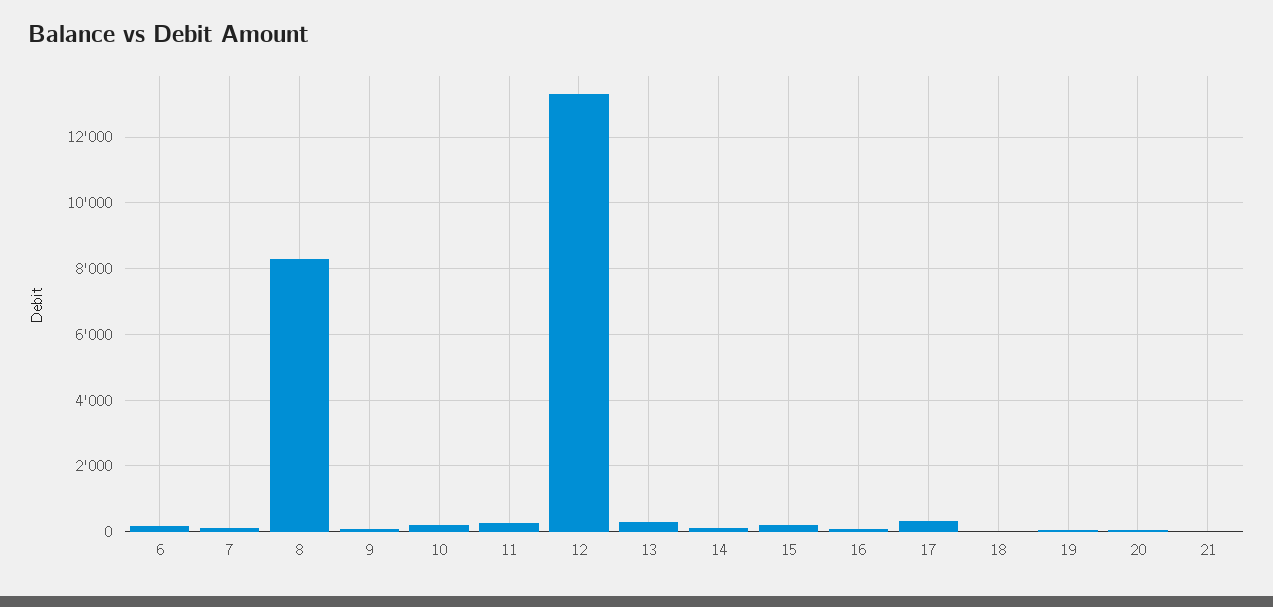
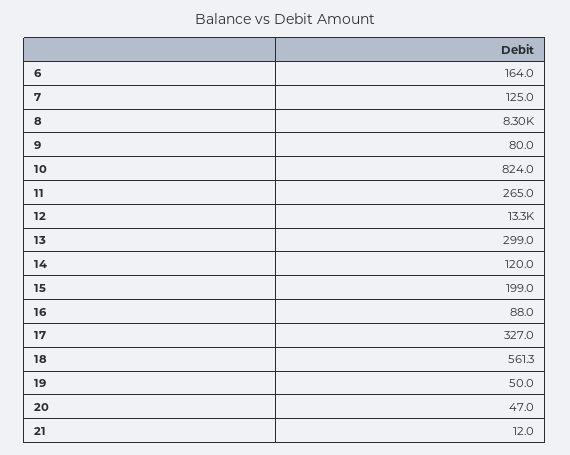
  {
    "6": 164,
    "7": 125,
    "8": 8300,
    "9": 80,
-   "10": 200,
+   "10": 824,
    "11": 265,
    "12": 13300,
    "13": 299,
    "14": 120,
    "15": 199,
    "16": 88,
    "17": 327,
-   "18": 0,
+   "18": 561.3,
    "19": 50,
    "20": 47,
    "21": 12
  }

